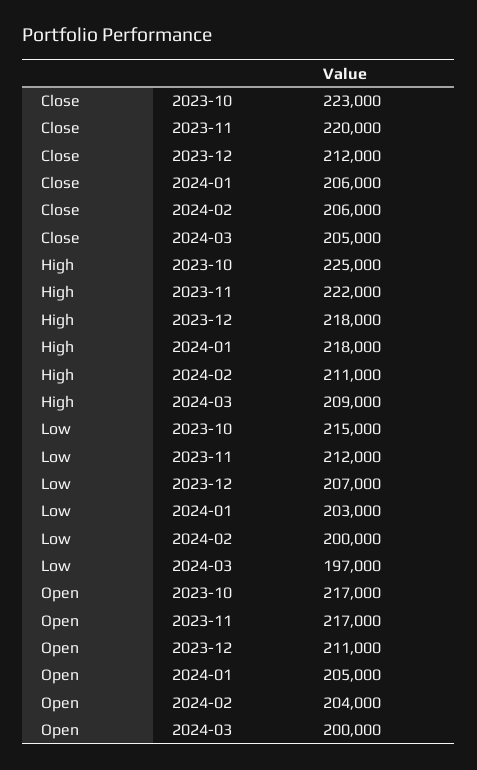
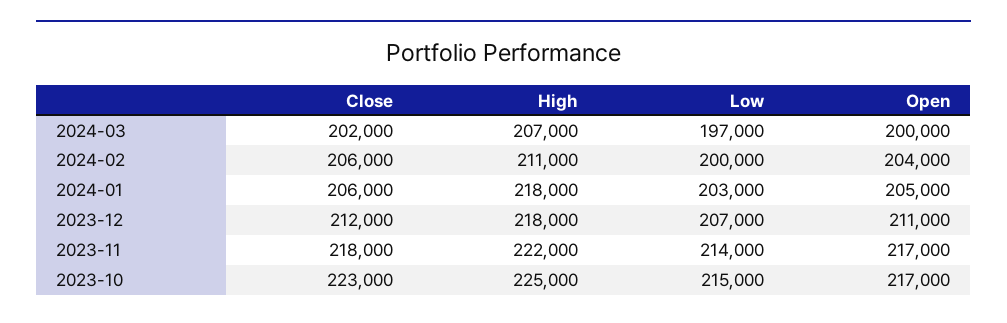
  {
    "Close": {
      "2023-10": 223000,
-     "2023-11": 220000,
+     "2023-11": 218000,
      "2023-12": 212000,
      "2024-01": 206000,
      "2024-02": 206000,
-     "2024-03": 205000
+     "2024-03": 202000
    },
    "High": {
      "2023-10": 225000,
      "2023-11": 222000,
      "2023-12": 218000,
      "2024-01": 218000,
      "2024-02": 211000,
-     "2024-03": 209000
+     "2024-03": 207000
    },
    "Low": {
      "2023-10": 215000,
-     "2023-11": 212000,
+     "2023-11": 214000,
      "2023-12": 207000,
      "2024-01": 203000,
      "2024-02": 200000,
      "2024-03": 197000
    },
    "Open": {
      "2023-10": 217000,
      "2023-11": 217000,
      "2023-12": 211000,
      "2024-01": 205000,
      "2024-02": 204000,
      "2024-03": 200000
    }
  }

